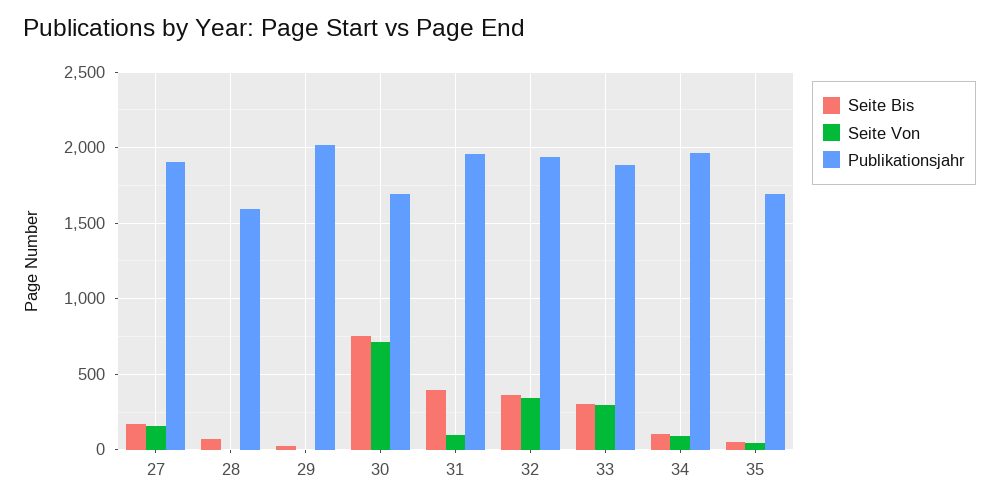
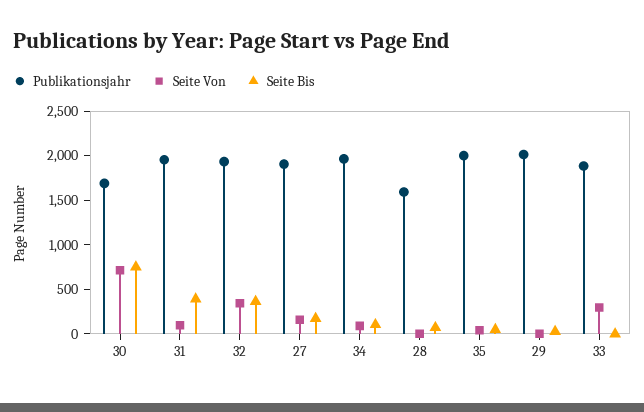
  {
    "Seite Bis": {
      "27": 150,
      "28": 50,
      "29": 50,
      "30": 750,
      "31": 400,
      "32": 350,
-     "33": 300,
+     "33": 0,
      "34": 100,
      "35": 50
    },
    "Seite Von": {
      "27": 150,
      "28": 0,
      "29": 0,
      "30": 700,
      "31": 100,
      "32": 350,
      "33": 300,
      "34": 100,
      "35": 50
    },
    "Publikationsjahr": {
      "27": 1900,
      "28": 1600,
      "29": 2000,
      "30": 1700,
      "31": 1950,
      "32": 1950,
      "33": 1900,
      "34": 1950,
-     "35": 1700
+     "35": 2000
    }
  }

